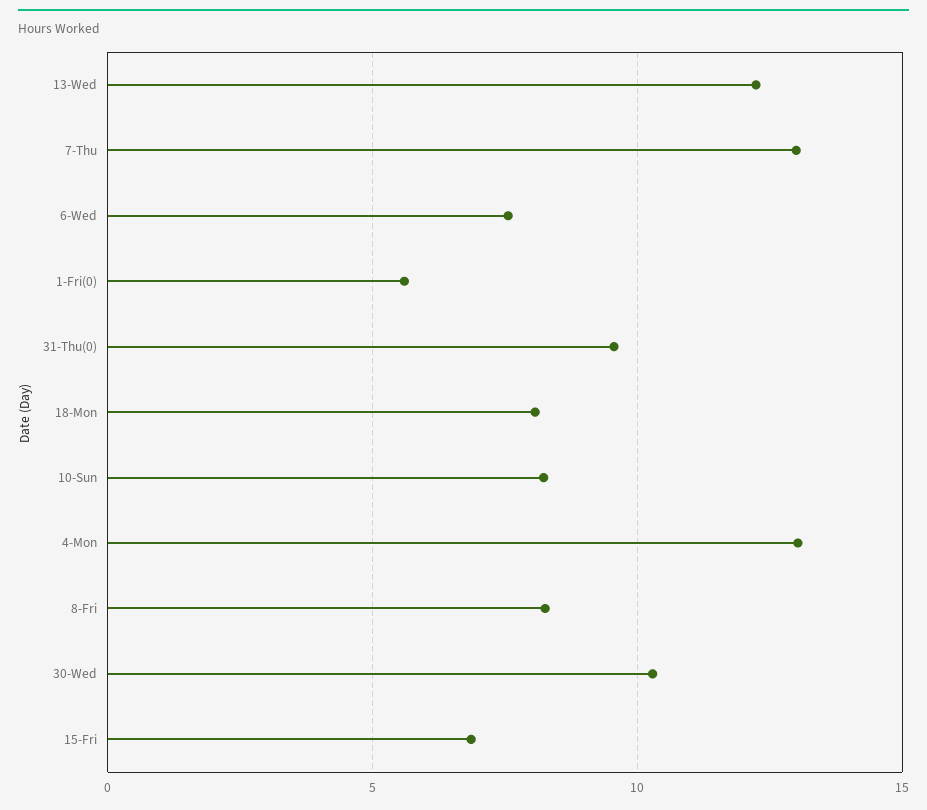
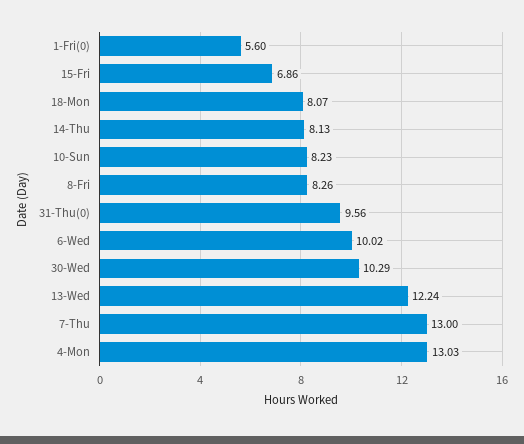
  {
    "13-Wed": 12.24,
    "7-Thu": 13,
-   "6-Wed": 7.5,
+   "6-Wed": 10.02,
    "1-Fri(0)": 5.6,
    "31-Thu(0)": 9.56,
    "18-Mon": 8.07,
    "10-Sun": 8.23,
    "4-Mon": 13.03,
    "8-Fri": 8.26,
    "30-Wed": 10.29,
-   "15-Fri": 6.86
+   "15-Fri": 6.86,
+   "14-Thu": 8.13
  }

